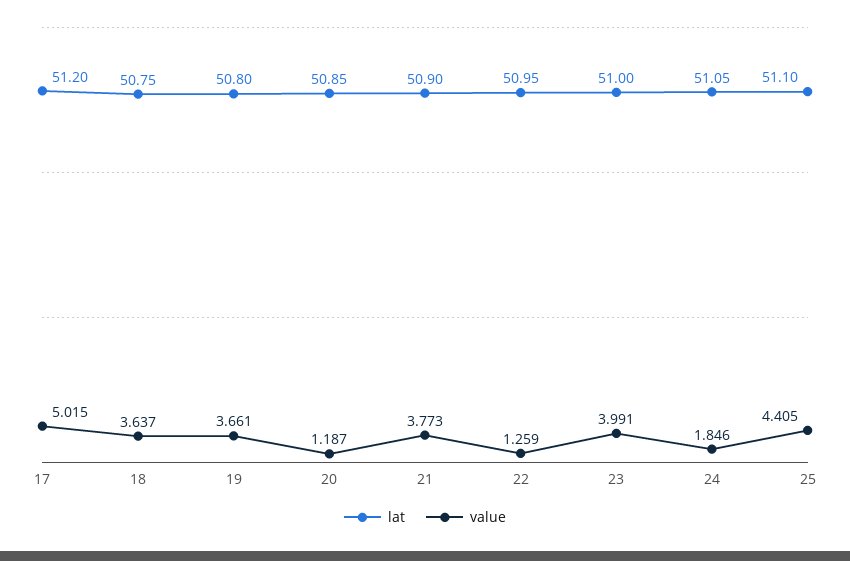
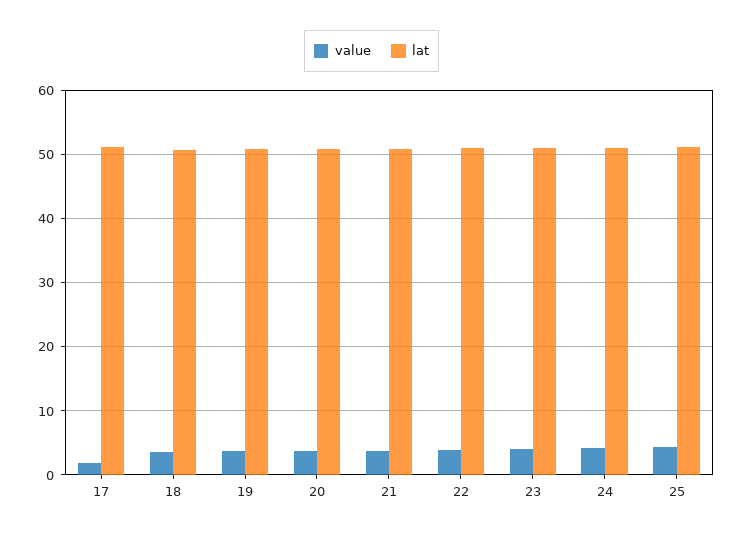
  {
    "lat": {
      "17": 51.2,
      "18": 50.75,
      "19": 50.8,
      "20": 50.85,
      "21": 50.9,
      "22": 50.95,
      "23": 51,
      "24": 51.05,
      "25": 51.1
    },
    "value": {
-     "17": 5.015,
+     "17": 2,
      "18": 3.637,
      "19": 3.661,
-     "20": 1.187,
+     "20": 4,
      "21": 3.773,
-     "22": 1.259,
+     "22": 4,
      "23": 3.991,
-     "24": 1.846,
+     "24": 4,
      "25": 4.405
    }
  }

